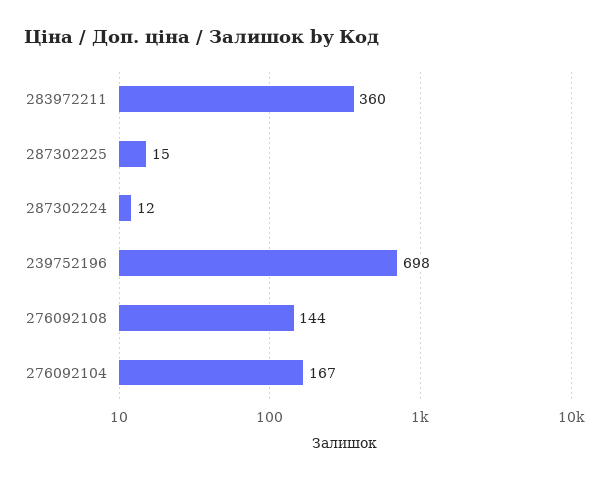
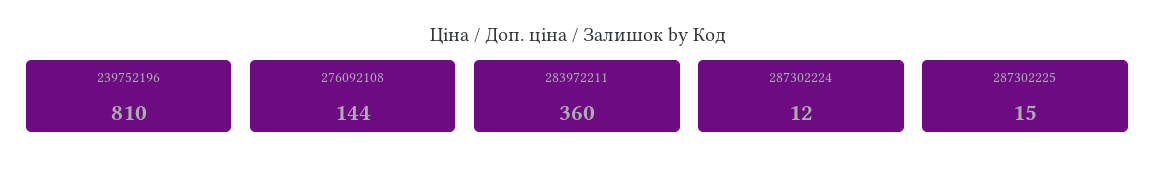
  {
    "283972211": 360,
    "287302225": 15,
    "287302224": 12,
-   "239752196": 698,
+   "239752196": 810,
-   "276092108": 144,
+   "276092108": 144
-   "276092104": 167
  }

